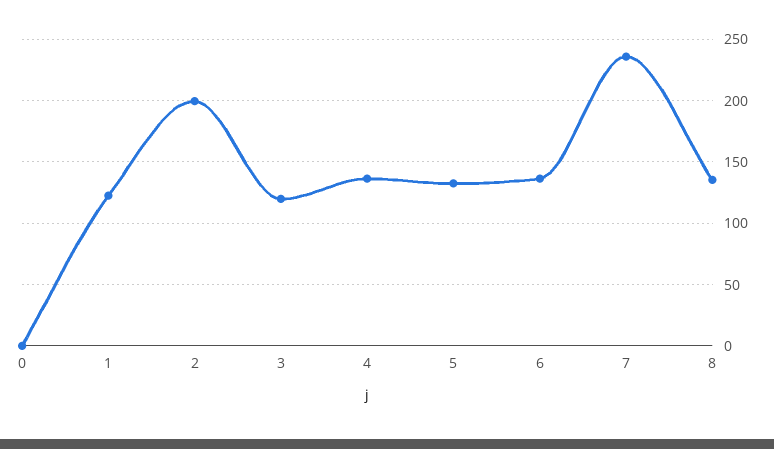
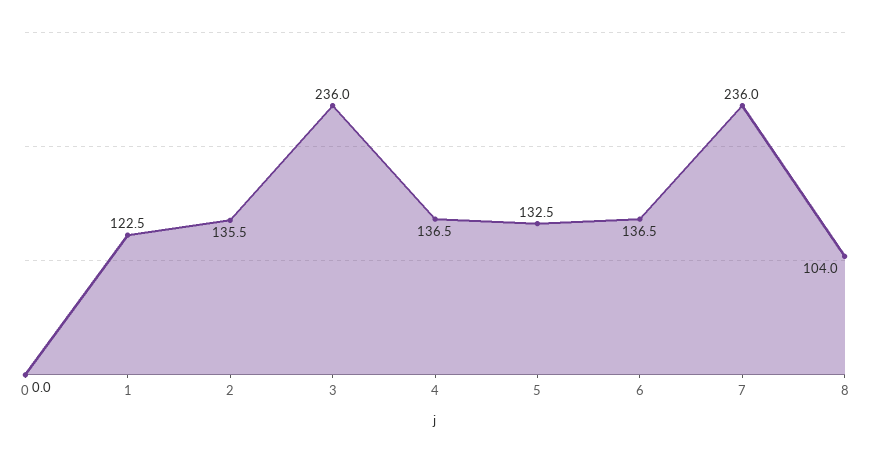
  {
    "0": 0,
    "1": 122.5,
-   "2": 200,
+   "2": 135.5,
-   "3": 120,
+   "3": 236,
    "4": 136.5,
    "5": 132.5,
    "6": 136.5,
    "7": 236,
-   "8": 135
+   "8": 104
  }

